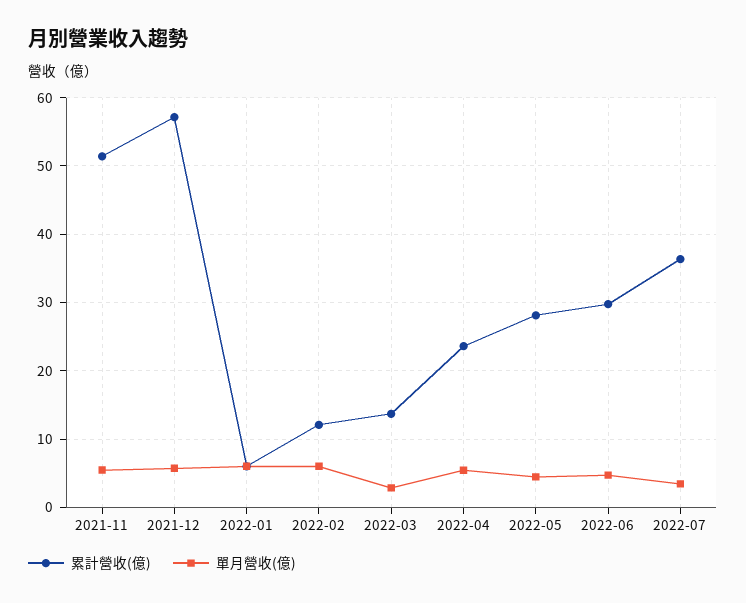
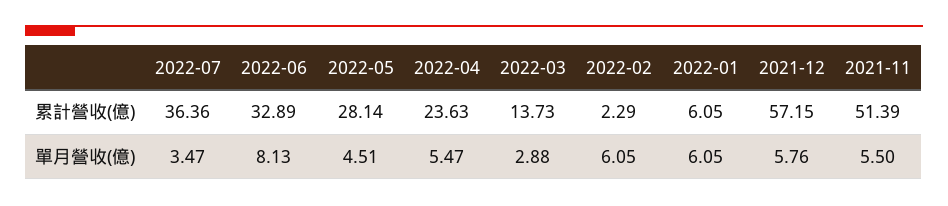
  {
    "累計營收(億)": {
      "2021-11": 51.39,
      "2021-12": 57.15,
      "2022-01": 6.05,
-     "2022-02": 12,
+     "2022-02": 2.29,
      "2022-03": 13.73,
      "2022-04": 23.63,
      "2022-05": 28.14,
-     "2022-06": 30,
+     "2022-06": 32.89,
      "2022-07": 36.36
    },
    "單月營收(億)": {
      "2021-11": 5.5,
      "2021-12": 5.76,
      "2022-01": 6.05,
      "2022-02": 6.05,
      "2022-03": 2.88,
      "2022-04": 5.47,
      "2022-05": 4.51,
-     "2022-06": 5,
+     "2022-06": 8.13,
      "2022-07": 3.47
    }
  }

